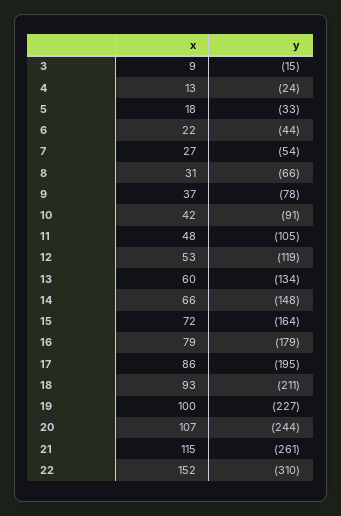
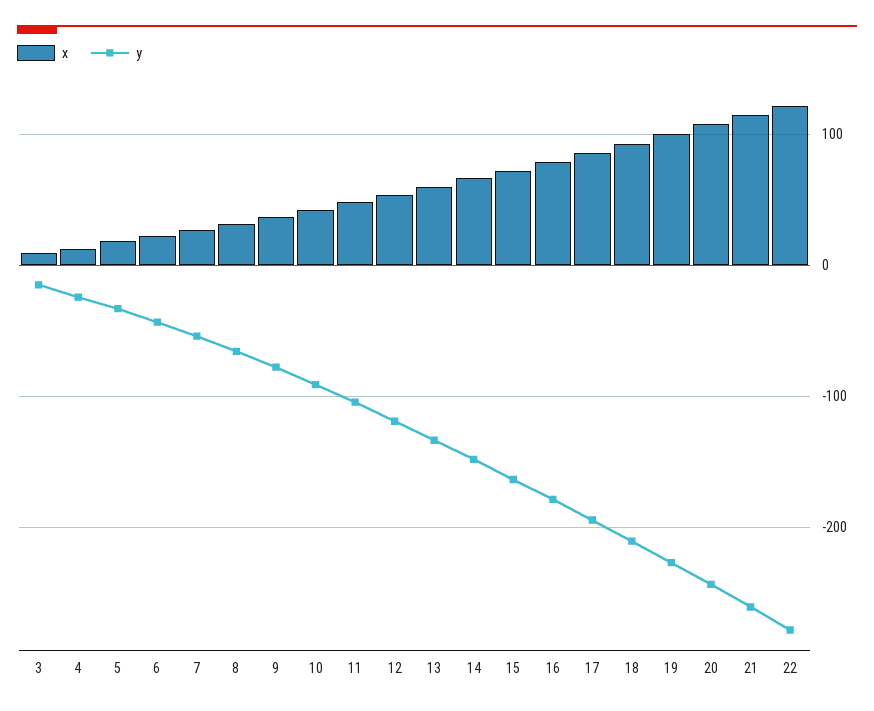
  {
    "x": {
      "3": 9,
      "4": 13,
      "5": 18,
      "6": 22,
      "7": 27,
      "8": 31,
      "9": 37,
      "10": 42,
      "11": 48,
      "12": 53,
      "13": 60,
      "14": 66,
      "15": 72,
      "16": 79,
      "17": 86,
      "18": 93,
      "19": 100,
      "20": 107,
      "21": 115,
-     "22": 152
+     "22": 120
    },
    "y": {
      "3": -15,
      "4": -24,
      "5": -33,
      "6": -44,
      "7": -54,
      "8": -66,
      "9": -78,
      "10": -91,
      "11": -105,
      "12": -119,
      "13": -134,
      "14": -148,
      "15": -164,
      "16": -179,
      "17": -195,
      "18": -211,
      "19": -227,
      "20": -244,
      "21": -261,
-     "22": -310
+     "22": -280
    }
  }

